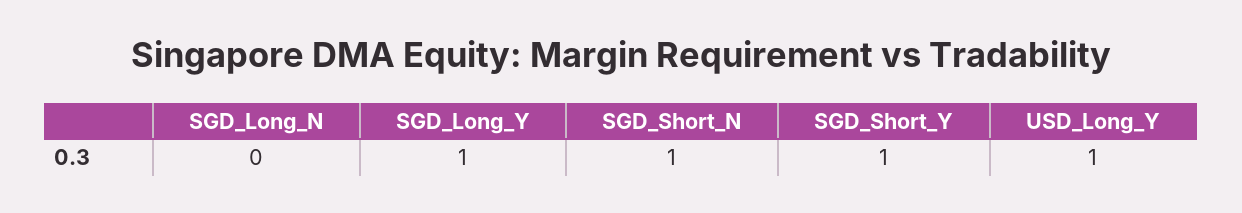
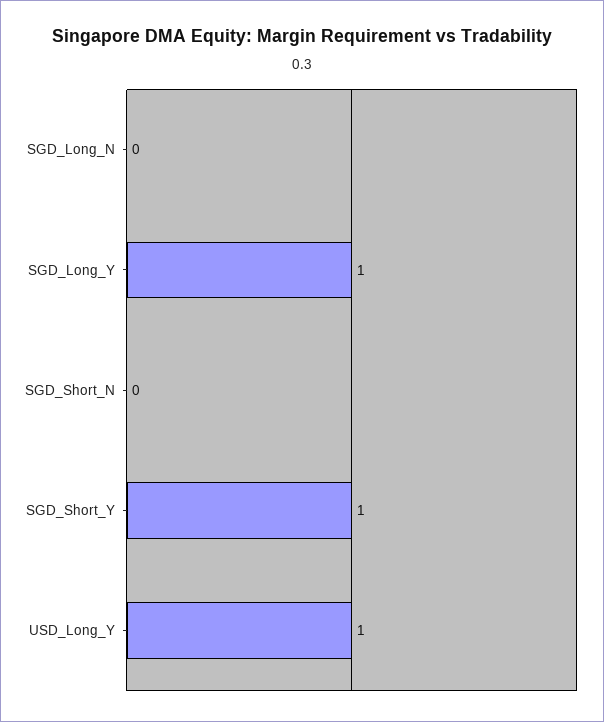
  {
    "SGD_Long_N": 0,
    "SGD_Long_Y": 1,
-   "SGD_Short_N": 1,
+   "SGD_Short_N": 0,
    "SGD_Short_Y": 1,
    "USD_Long_Y": 1
  }

